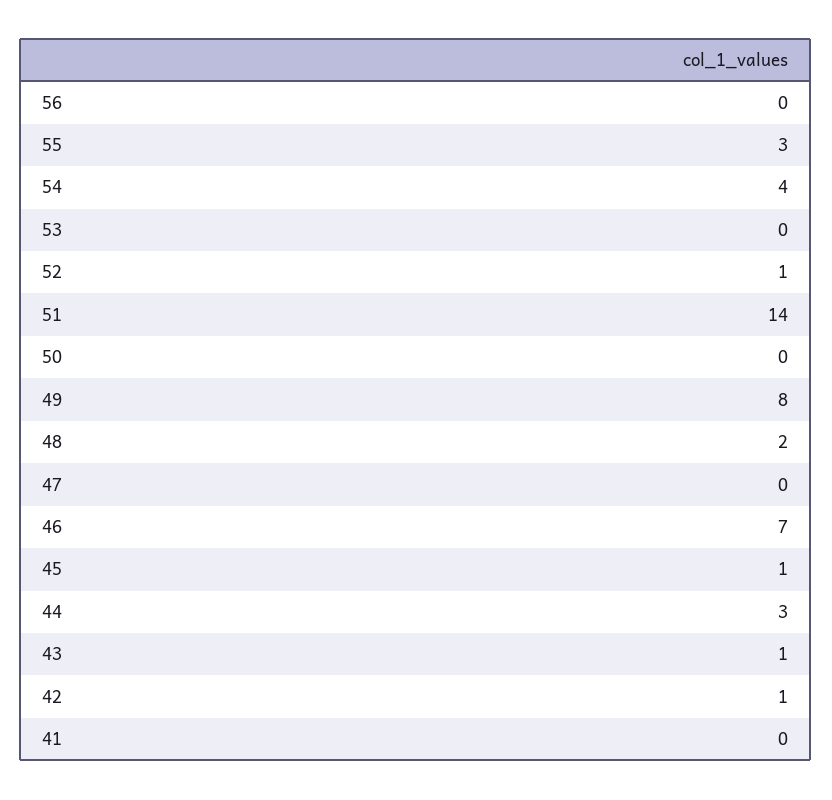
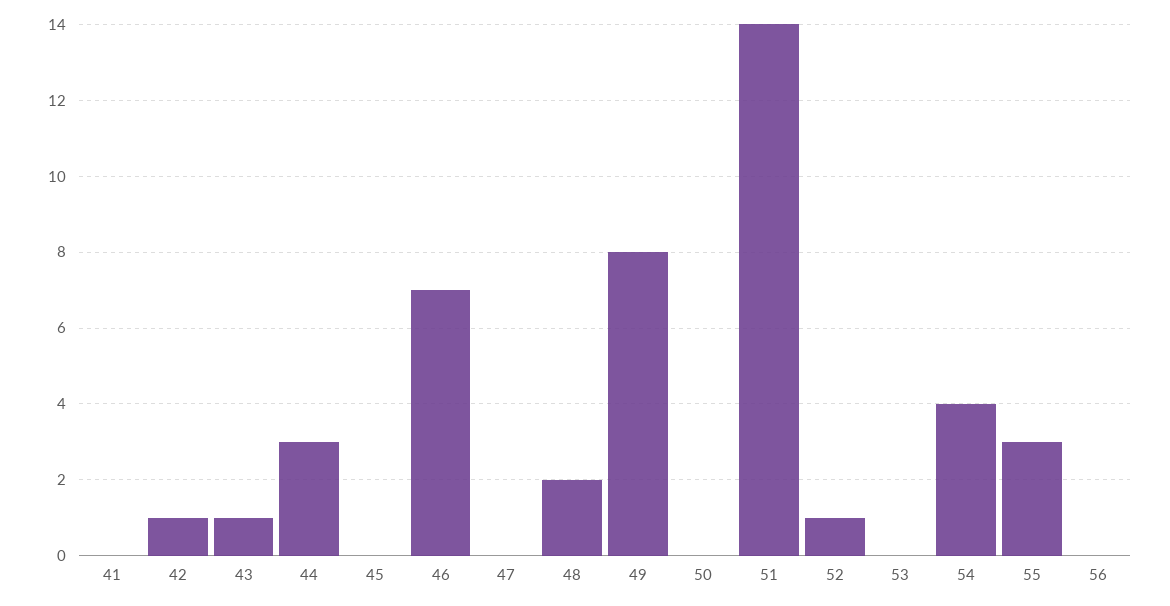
  {
    "56": 0,
    "55": 3,
    "54": 4,
    "53": 0,
    "52": 1,
    "51": 14,
    "50": 0,
    "49": 8,
    "48": 2,
    "47": 0,
    "46": 7,
-   "45": 1,
+   "45": 0,
    "44": 3,
    "43": 1,
    "42": 1,
    "41": 0
  }

